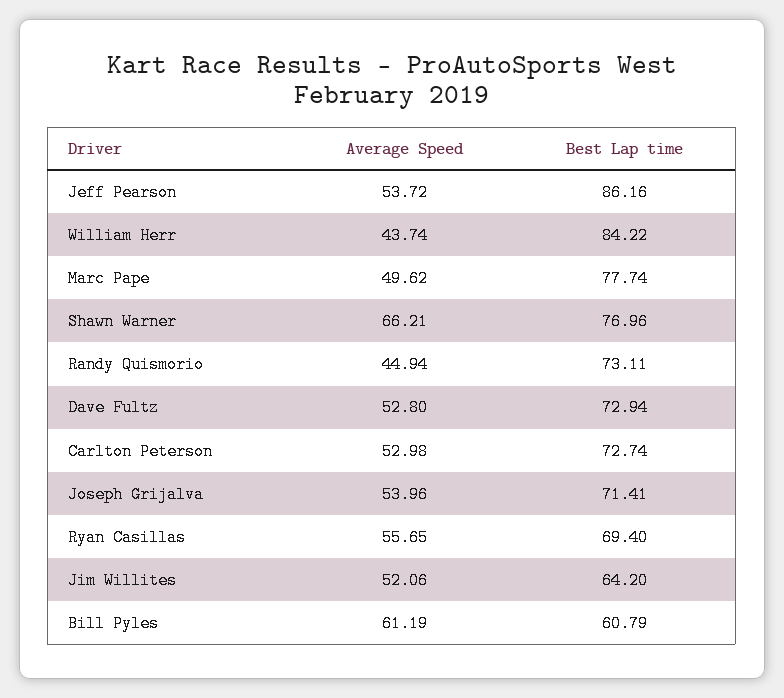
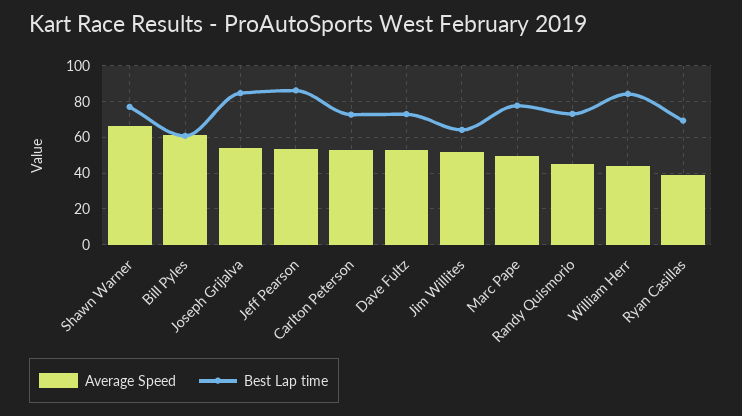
  {
    "Average Speed": {
      "Jeff Pearson": 53.72,
      "William Herr": 43.74,
      "Marc Pape": 49.62,
      "Shawn Warner": 66.21,
      "Randy Quismorio": 44.94,
      "Dave Fultz": 52.8,
      "Carlton Peterson": 52.98,
      "Joseph Grijalva": 53.96,
-     "Ryan Casillas": 55.65,
+     "Ryan Casillas": 40,
      "Jim Willites": 52.06,
      "Bill Pyles": 61.19
    },
    "Best Lap time": {
      "Jeff Pearson": 86.16,
      "William Herr": 84.22,
      "Marc Pape": 77.74,
      "Shawn Warner": 76.96,
      "Randy Quismorio": 73.11,
      "Dave Fultz": 72.94,
      "Carlton Peterson": 72.74,
-     "Joseph Grijalva": 71.41,
+     "Joseph Grijalva": 85,
      "Ryan Casillas": 69.4,
      "Jim Willites": 64.2,
      "Bill Pyles": 60.79
    }
  }

